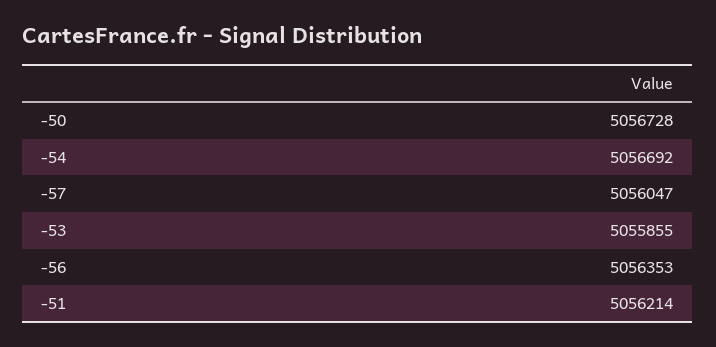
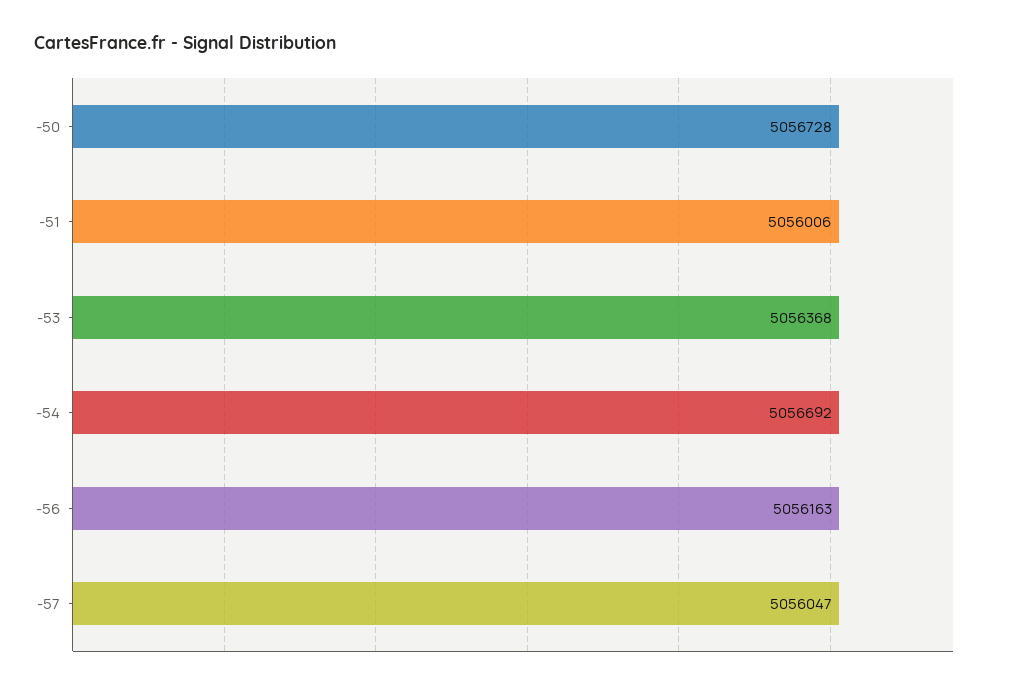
  {
    "-50": 5056728,
    "-54": 5056692,
    "-57": 5056047,
-   "-53": 5055855,
+   "-53": 5056368,
-   "-56": 5056353,
+   "-56": 5056163,
-   "-51": 5056214
+   "-51": 5056006
  }

